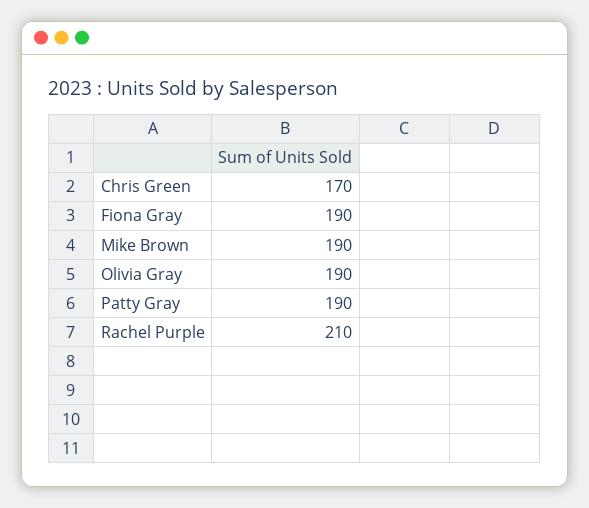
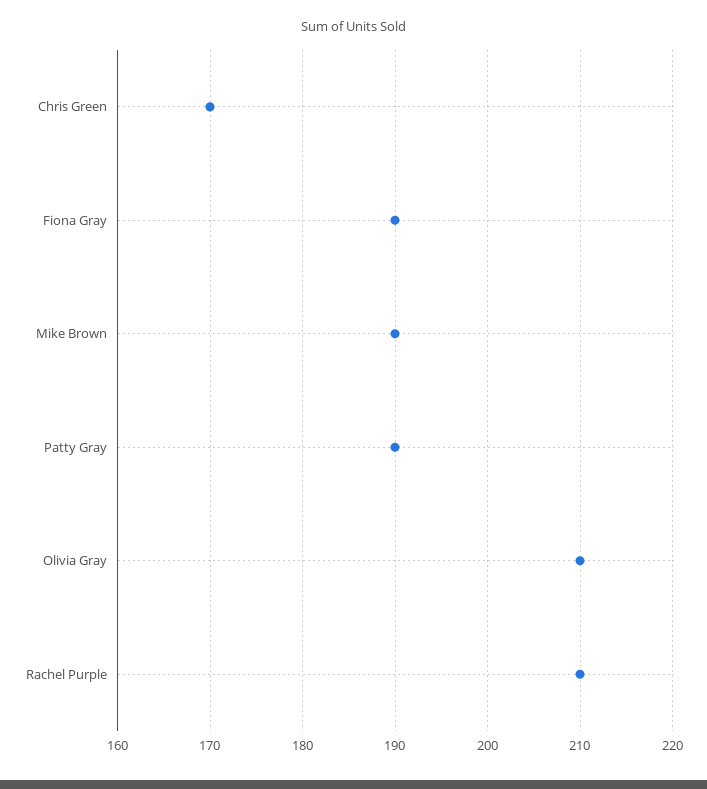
  {
    "Chris Green": 170,
    "Fiona Gray": 190,
    "Mike Brown": 190,
-   "Olivia Gray": 190,
+   "Olivia Gray": 210,
    "Patty Gray": 190,
    "Rachel Purple": 210
  }

